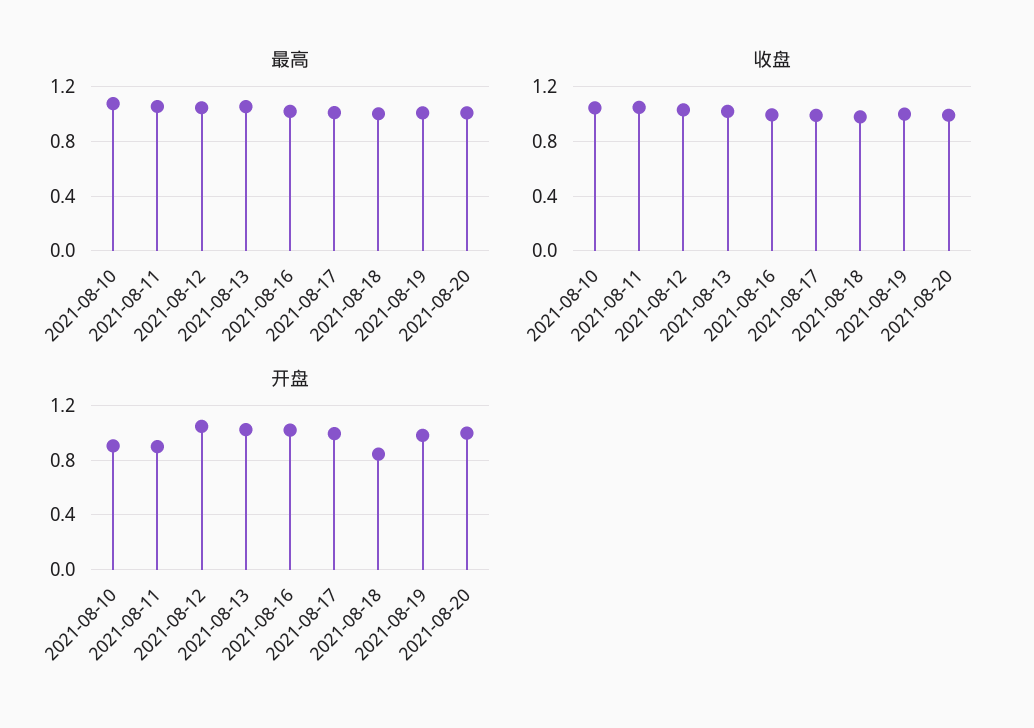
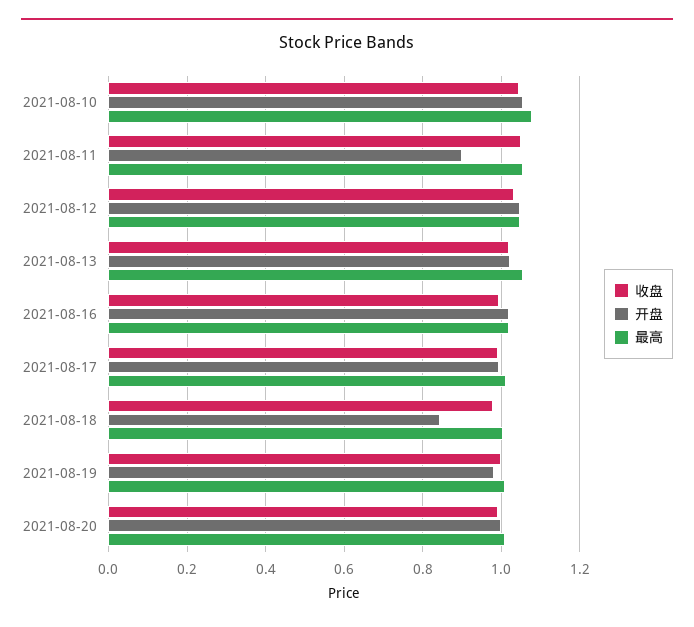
  {
    "最高": {
      "2021-08-10": 1.08,
      "2021-08-11": 1.06,
      "2021-08-12": 1.04,
      "2021-08-13": 1.06,
      "2021-08-16": 1.02,
      "2021-08-17": 1.02,
      "2021-08-18": 1,
      "2021-08-19": 1.02,
      "2021-08-20": 1.02
    },
    "收盘": {
      "2021-08-10": 1.04,
      "2021-08-11": 1.06,
      "2021-08-12": 1.04,
      "2021-08-13": 1.02,
      "2021-08-16": 1,
      "2021-08-17": 1,
      "2021-08-18": 0.98,
      "2021-08-19": 1,
      "2021-08-20": 1
    },
    "开盘": {
-     "2021-08-10": 0.9,
+     "2021-08-10": 1.06,
      "2021-08-11": 0.9,
      "2021-08-12": 1.04,
      "2021-08-13": 1.02,
      "2021-08-16": 1.02,
      "2021-08-17": 1,
      "2021-08-18": 0.84,
      "2021-08-19": 0.98,
      "2021-08-20": 1
    }
  }

